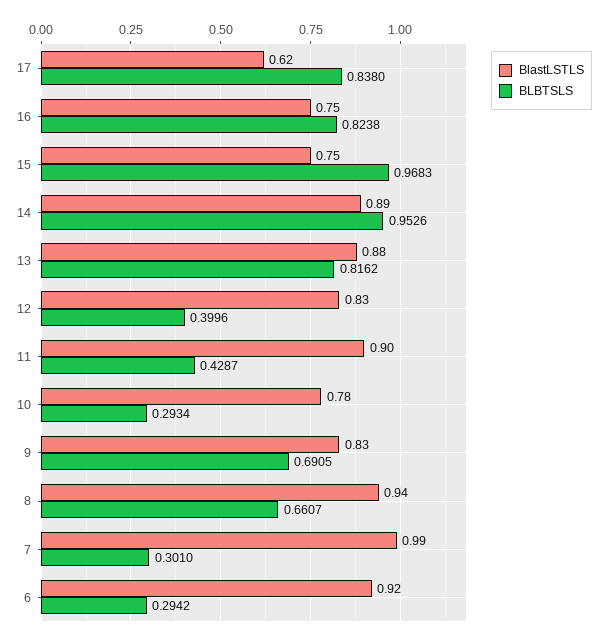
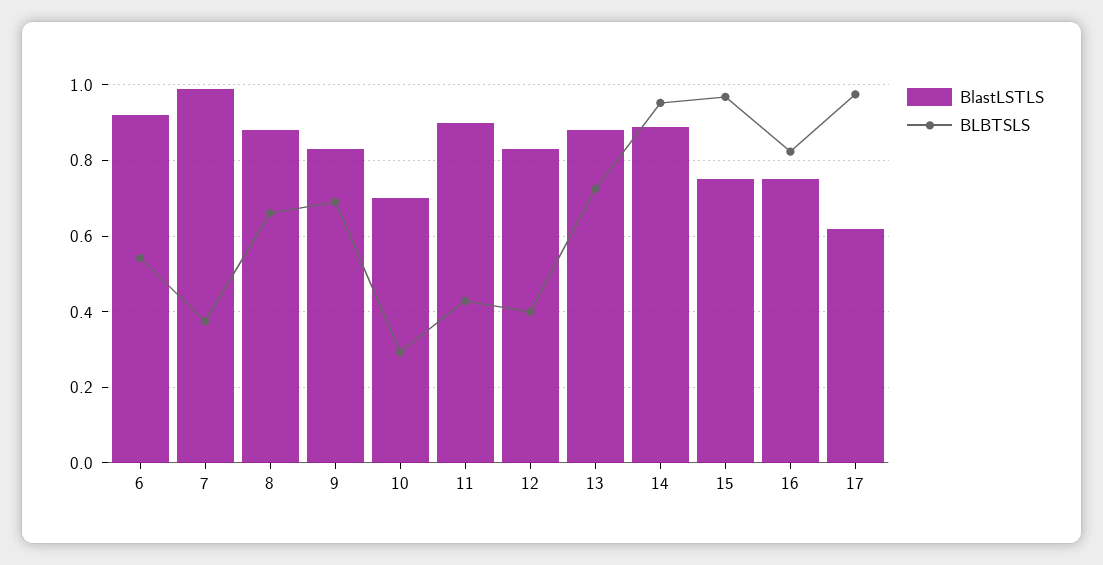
  {
    "BlastLSTLS": {
      "17": 0.62,
      "16": 0.75,
      "15": 0.75,
      "14": 0.89,
      "13": 0.88,
      "12": 0.83,
      "11": 0.9,
-     "10": 0.78,
+     "10": 0.7,
      "9": 0.83,
-     "8": 0.94,
+     "8": 0.88,
      "7": 0.99,
      "6": 0.92
    },
    "BLBTSLS": {
-     "17": 0.838,
+     "17": 0.98,
      "16": 0.8238,
      "15": 0.9683,
      "14": 0.9526,
-     "13": 0.8162,
+     "13": 0.72,
      "12": 0.3996,
      "11": 0.4287,
      "10": 0.2934,
      "9": 0.6905,
      "8": 0.6607,
-     "7": 0.301,
+     "7": 0.38,
-     "6": 0.2942
+     "6": 0.54
    }
  }

